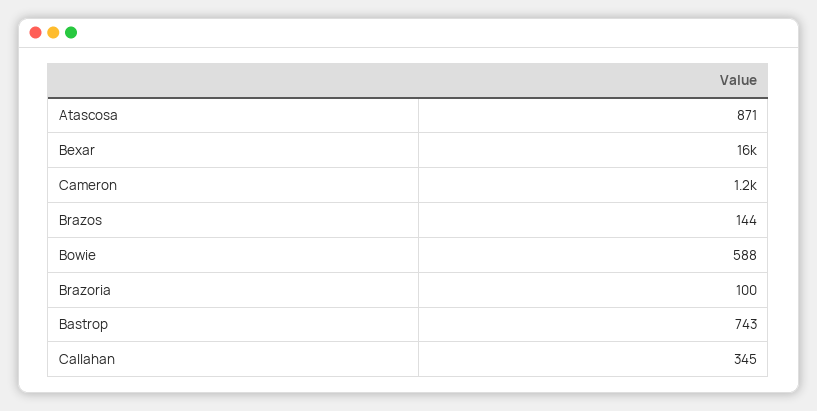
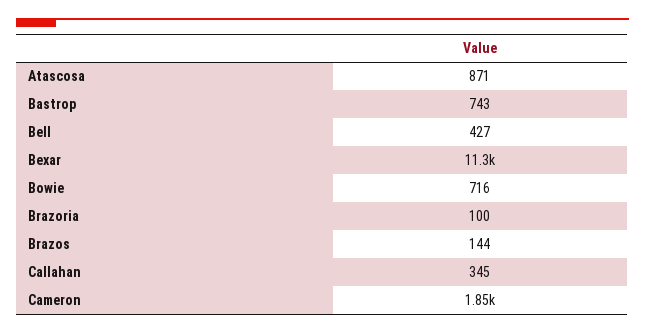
  {
    "Atascosa": 871,
-   "Bexar": 16000,
+   "Bexar": 11300,
-   "Cameron": 1200,
+   "Cameron": 1850,
    "Brazos": 144,
-   "Bowie": 588,
+   "Bowie": 716,
    "Brazoria": 100,
    "Bastrop": 743,
-   "Callahan": 345
+   "Callahan": 345,
+   "Bell": 427
  }

